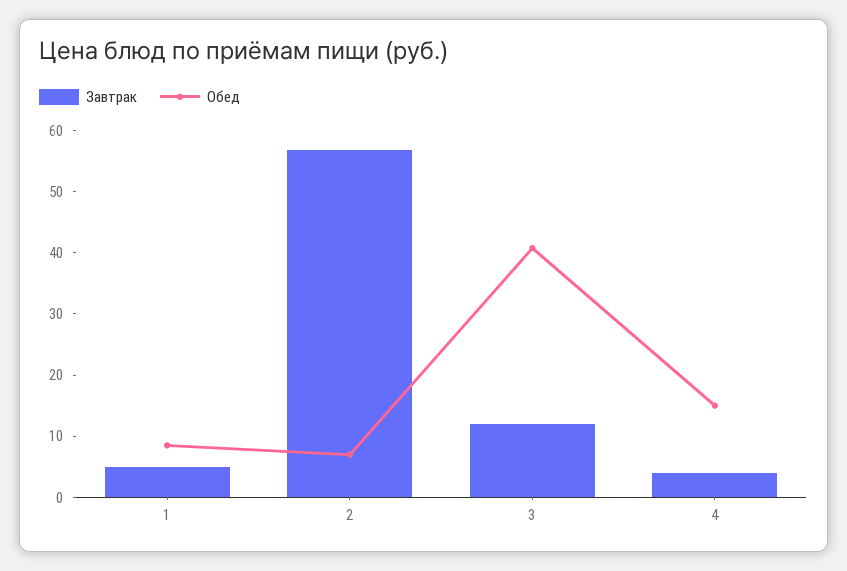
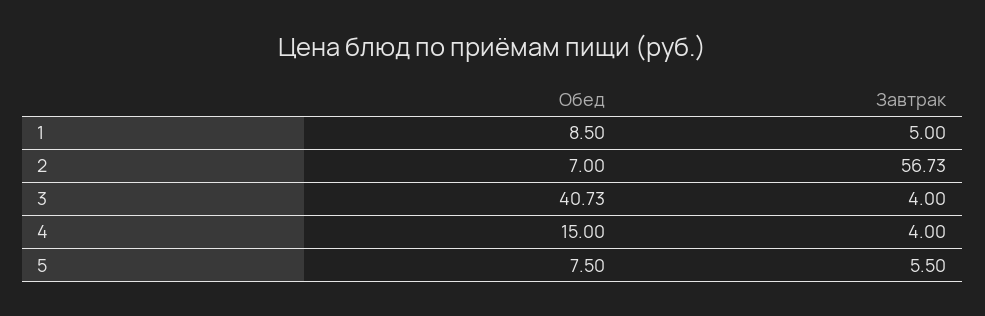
  {
    "Завтрак": {
      "1": 5,
      "2": 56.73,
-     "3": 12,
+     "3": 4,
-     "4": 4
+     "4": 4,
+     "5": 5.5
    },
    "Обед": {
      "1": 8.5,
      "2": 7,
      "3": 40.73,
-     "4": 15
+     "4": 15,
+     "5": 7.5
    }
  }

